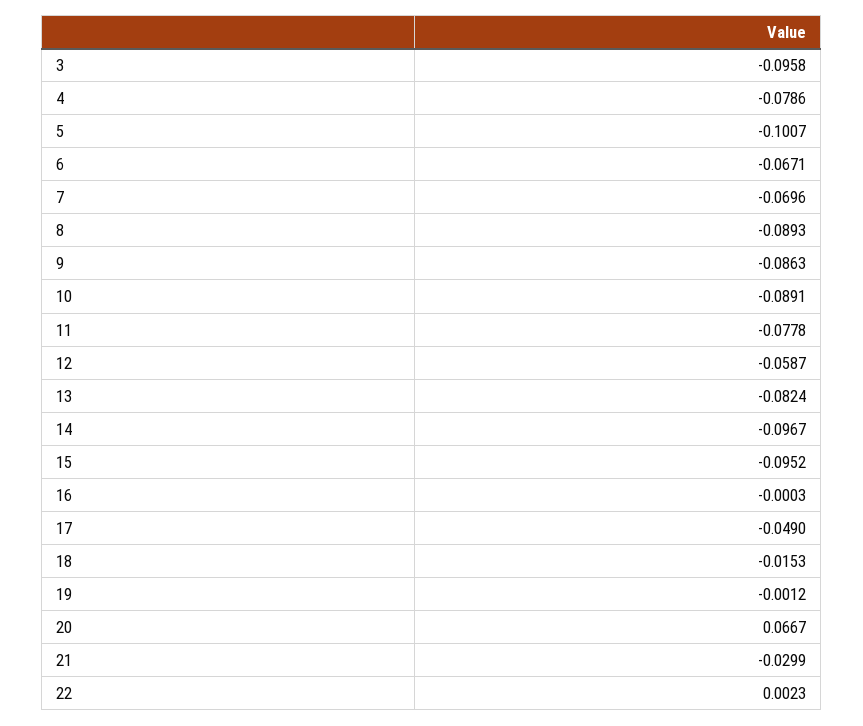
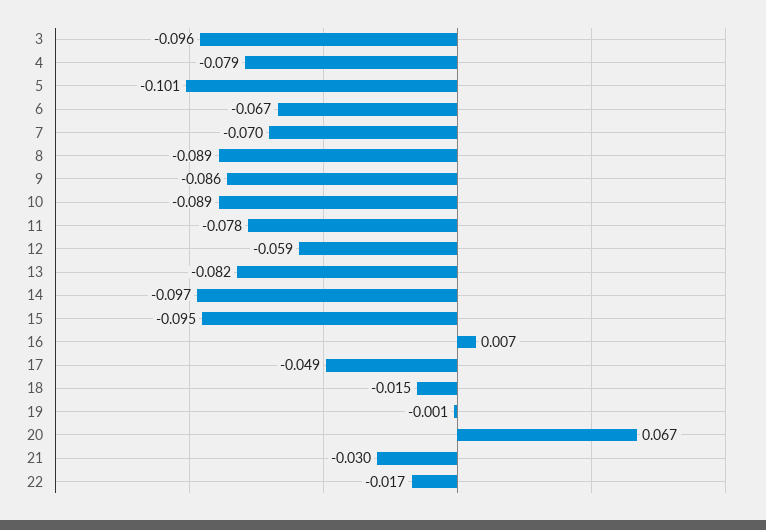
  {
    "3": -0.0958,
    "4": -0.0786,
    "5": -0.1007,
    "6": -0.0671,
    "7": -0.0696,
    "8": -0.0893,
    "9": -0.0863,
    "10": -0.0891,
    "11": -0.0778,
    "12": -0.0587,
    "13": -0.0824,
    "14": -0.0967,
    "15": -0.0952,
-   "16": -0.0003,
+   "16": 0.007,
    "17": -0.049,
    "18": -0.0153,
    "19": -0.0012,
    "20": 0.0667,
    "21": -0.0299,
-   "22": 0.0023
+   "22": -0.017
  }

